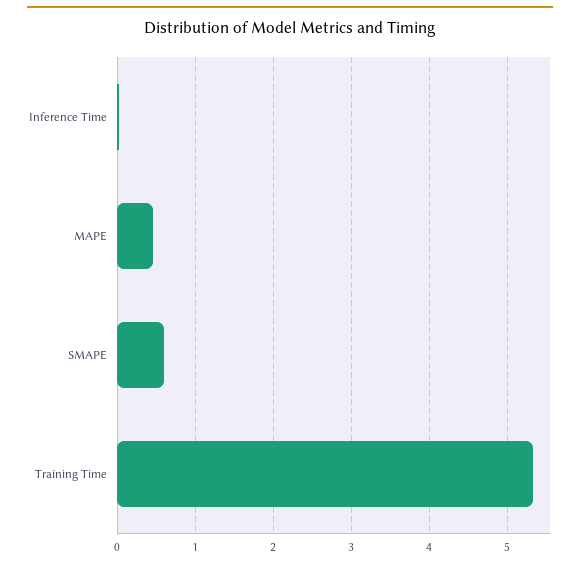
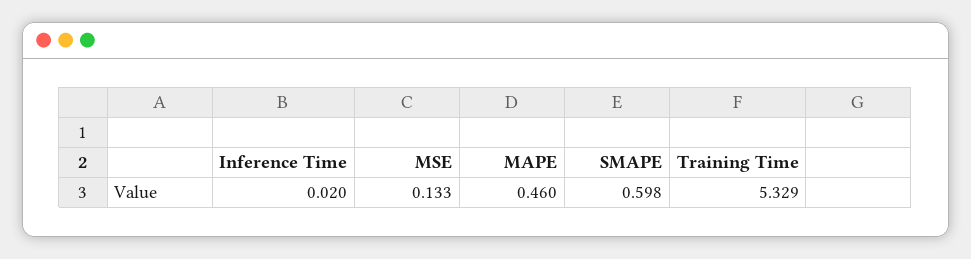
  {
    "Inference Time": 0.02,
    "MAPE": 0.46,
    "SMAPE": 0.598,
-   "Training Time": 5.329
+   "Training Time": 5.329,
+   "MSE": 0.133
  }

